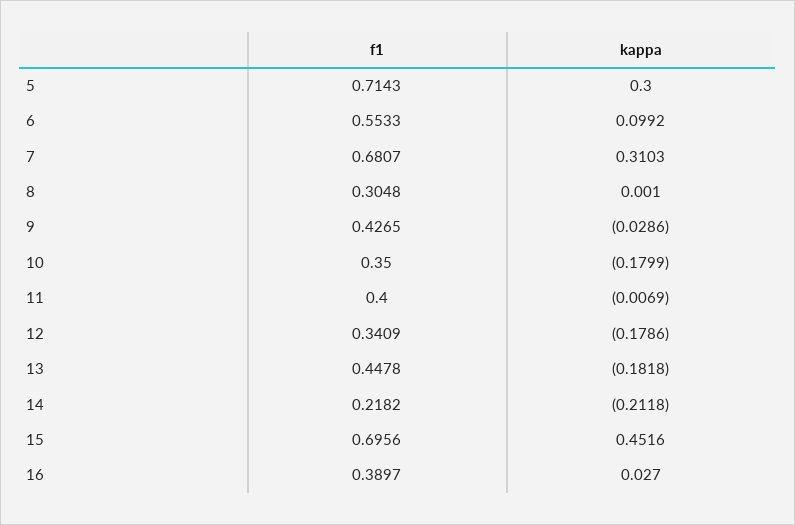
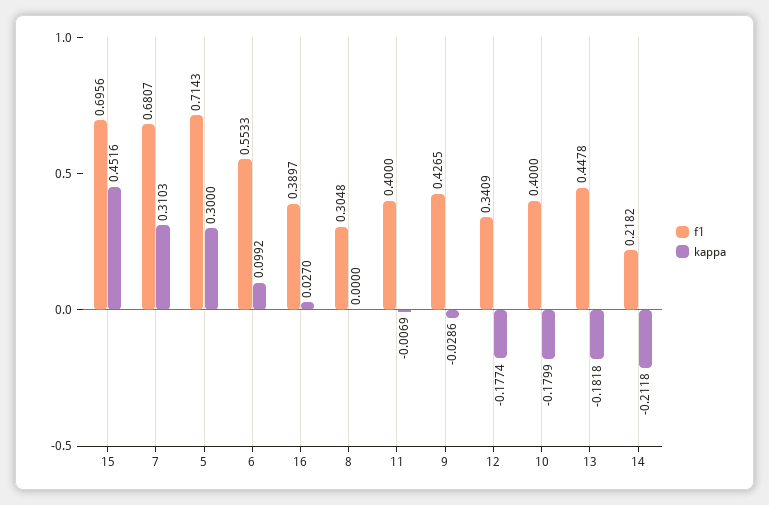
  {
    "f1": {
      "5": 0.7143,
      "6": 0.5533,
      "7": 0.6807,
      "8": 0.3048,
      "9": 0.4265,
-     "10": 0.35,
+     "10": 0.4,
      "11": 0.4,
      "12": 0.3409,
      "13": 0.4478,
      "14": 0.2182,
      "15": 0.6956,
      "16": 0.3897
    },
    "kappa": {
      "5": 0.3,
      "6": 0.0992,
      "7": 0.3103,
-     "8": 0.001,
+     "8": 0,
      "9": -0.0286,
      "10": -0.1799,
      "11": -0.0069,
-     "12": -0.1786,
+     "12": -0.1774,
      "13": -0.1818,
      "14": -0.2118,
      "15": 0.4516,
      "16": 0.027
    }
  }

